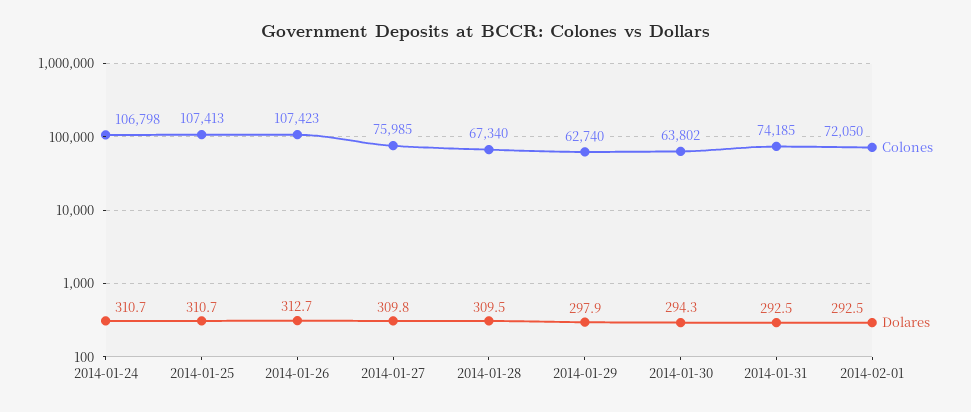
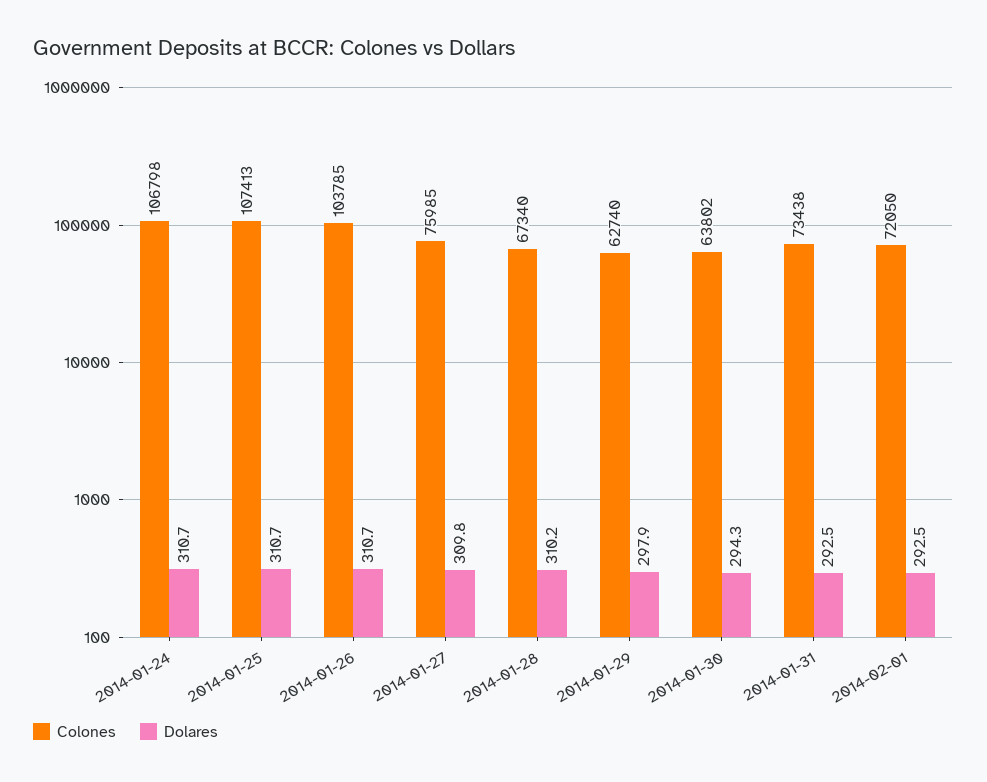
  {
    "Colones": {
      "2014-01-24": 106798,
      "2014-01-25": 107413,
-     "2014-01-26": 107423,
+     "2014-01-26": 103785,
      "2014-01-27": 75985,
      "2014-01-28": 67340,
      "2014-01-29": 62740,
      "2014-01-30": 63802,
-     "2014-01-31": 74185,
+     "2014-01-31": 73438,
      "2014-02-01": 72050
    },
    "Dolares": {
      "2014-01-24": 310.7,
      "2014-01-25": 310.7,
-     "2014-01-26": 312.7,
+     "2014-01-26": 310.7,
      "2014-01-27": 309.8,
-     "2014-01-28": 309.5,
+     "2014-01-28": 310.2,
      "2014-01-29": 297.9,
      "2014-01-30": 294.3,
      "2014-01-31": 292.5,
      "2014-02-01": 292.5
    }
  }

